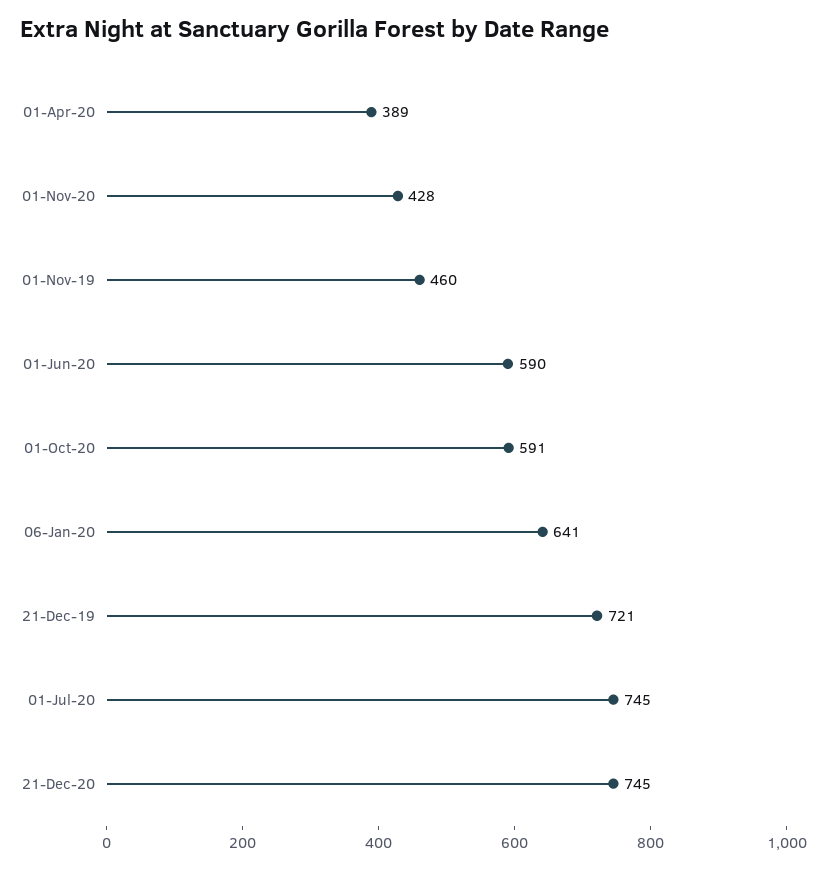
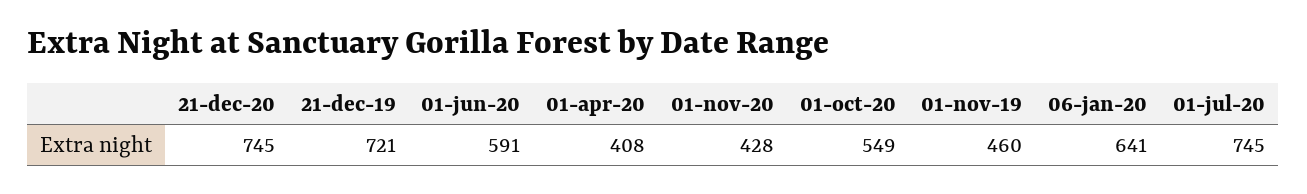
  {
-   "01-Apr-20": 389,
+   "01-Apr-20": 408,
    "01-Nov-20": 428,
    "01-Nov-19": 460,
-   "01-Jun-20": 590,
+   "01-Jun-20": 591,
-   "01-Oct-20": 591,
+   "01-Oct-20": 549,
    "06-Jan-20": 641,
    "21-Dec-19": 721,
    "01-Jul-20": 745,
    "21-Dec-20": 745
  }

